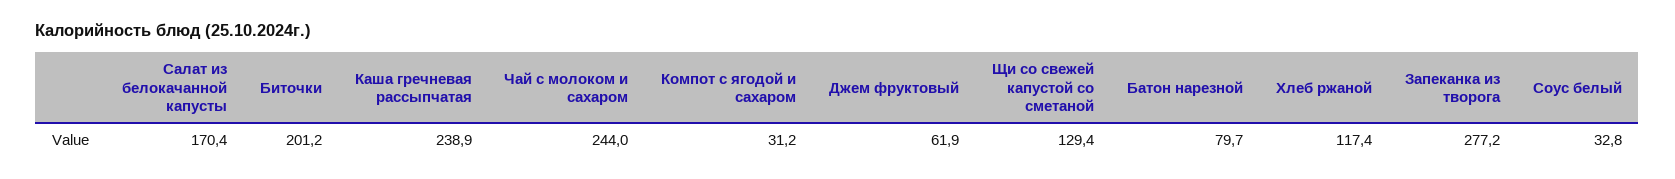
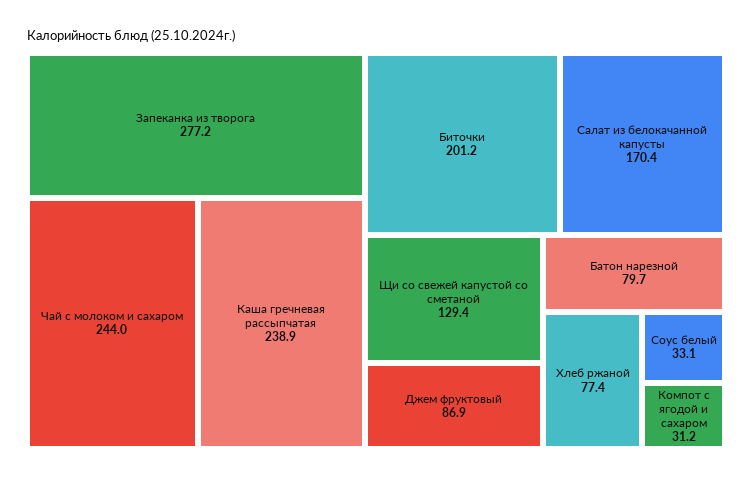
  {
    "Салат из белокачанной капусты": 170.4,
    "Биточки": 201.2,
    "Каша гречневая рассыпчатая": 238.9,
    "Чай с молоком и сахаром": 244,
    "Компот с ягодой и сахаром": 31.2,
-   "Джем фруктовый": 61.9,
+   "Джем фруктовый": 86.9,
    "Щи со свежей капустой со сметаной": 129.4,
    "Батон нарезной": 79.7,
-   "Хлеб ржаной": 117.4,
+   "Хлеб ржаной": 77.4,
    "Запеканка из творога": 277.2,
-   "Соус белый": 32.8
+   "Соус белый": 33.1
  }

